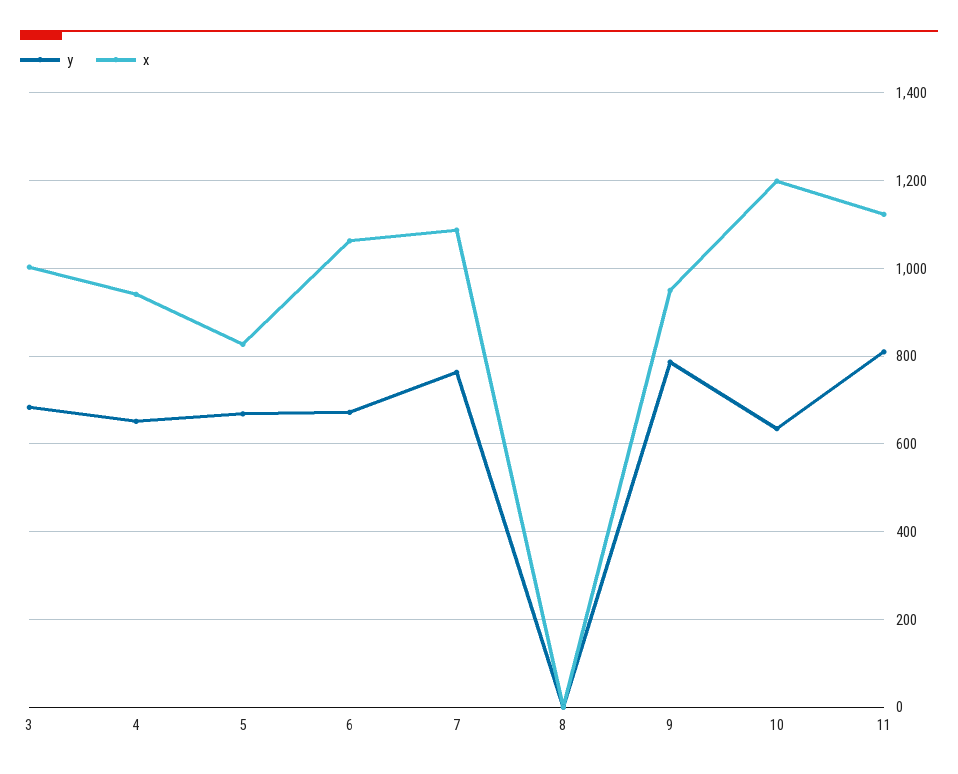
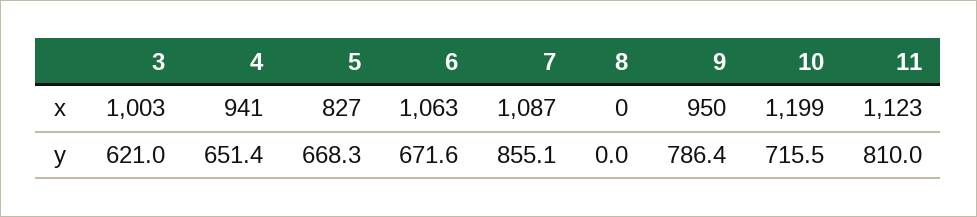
  {
    "y": {
-     "3": 680,
+     "3": 621,
      "4": 651.4,
      "5": 668.3,
      "6": 671.6,
-     "7": 760,
+     "7": 855.1,
      "8": 0,
      "9": 786.4,
-     "10": 640,
+     "10": 715.5,
      "11": 810
    },
    "x": {
      "3": 1003,
      "4": 941,
      "5": 827,
      "6": 1063,
      "7": 1087,
      "8": 0,
      "9": 950,
      "10": 1199,
      "11": 1123
    }
  }

